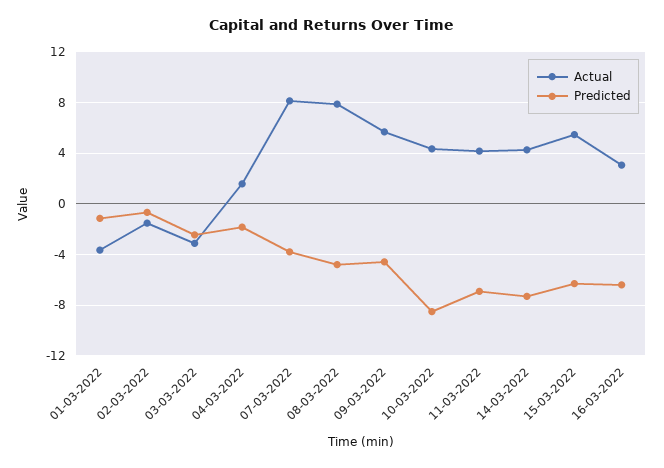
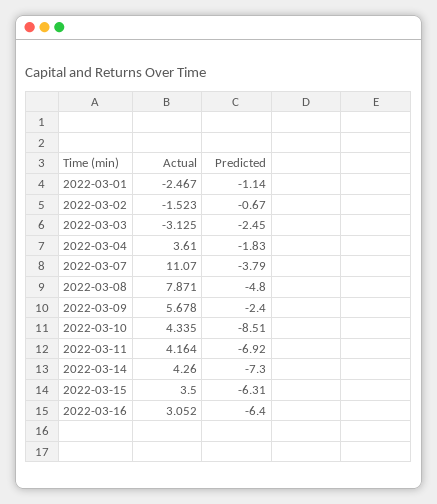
  {
    "Actual": {
-     "01-03-2022": -3.5,
+     "01-03-2022": -2.467,
      "02-03-2022": -1.523,
      "03-03-2022": -3.125,
-     "04-03-2022": 1.5,
+     "04-03-2022": 3.61,
-     "07-03-2022": 8,
+     "07-03-2022": 11.07,
      "08-03-2022": 7.871,
      "09-03-2022": 5.678,
      "10-03-2022": 4.335,
      "11-03-2022": 4.164,
      "14-03-2022": 4.26,
-     "15-03-2022": 5.5,
+     "15-03-2022": 3.5,
      "16-03-2022": 3.052
    },
    "Predicted": {
      "01-03-2022": -1.14,
      "02-03-2022": -0.67,
      "03-03-2022": -2.45,
      "04-03-2022": -1.83,
      "07-03-2022": -3.79,
      "08-03-2022": -4.8,
-     "09-03-2022": -4.5,
+     "09-03-2022": -2.4,
      "10-03-2022": -8.51,
      "11-03-2022": -6.92,
      "14-03-2022": -7.3,
      "15-03-2022": -6.31,
      "16-03-2022": -6.4
    }
  }

